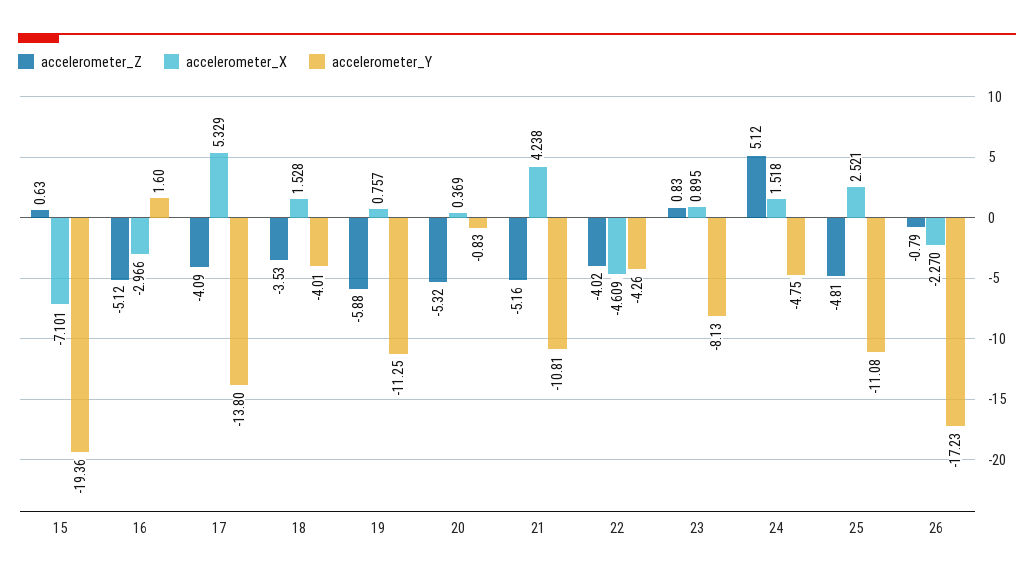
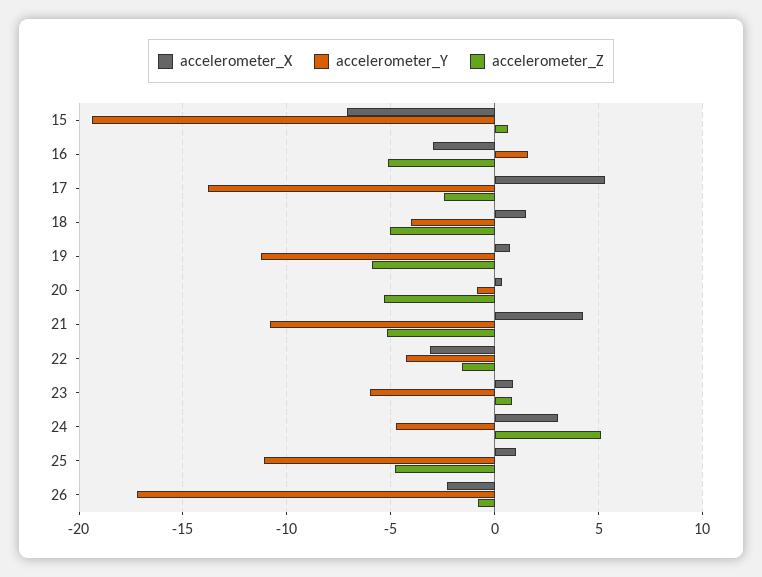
  {
    "accelerometer_Z": {
      "15": 0.63,
      "16": -5.12,
-     "17": -4.09,
+     "17": -2.5,
-     "18": -3.53,
+     "18": -5,
      "19": -5.88,
      "20": -5.32,
      "21": -5.16,
-     "22": -4.02,
+     "22": -1.5,
      "23": 0.83,
      "24": 5.12,
      "25": -4.81,
      "26": -0.79
    },
    "accelerometer_X": {
      "15": -7.101,
      "16": -2.966,
      "17": 5.329,
      "18": 1.528,
      "19": 0.757,
      "20": 0.369,
      "21": 4.238,
-     "22": -4.609,
+     "22": -3,
      "23": 0.895,
-     "24": 1.518,
+     "24": 3,
-     "25": 2.521,
+     "25": 1,
      "26": -2.27
    },
    "accelerometer_Y": {
      "15": -19.36,
      "16": 1.6,
      "17": -13.8,
      "18": -4.01,
      "19": -11.25,
      "20": -0.83,
      "21": -10.81,
      "22": -4.26,
-     "23": -8.13,
+     "23": -6,
      "24": -4.75,
      "25": -11.08,
      "26": -17.23
    }
  }

